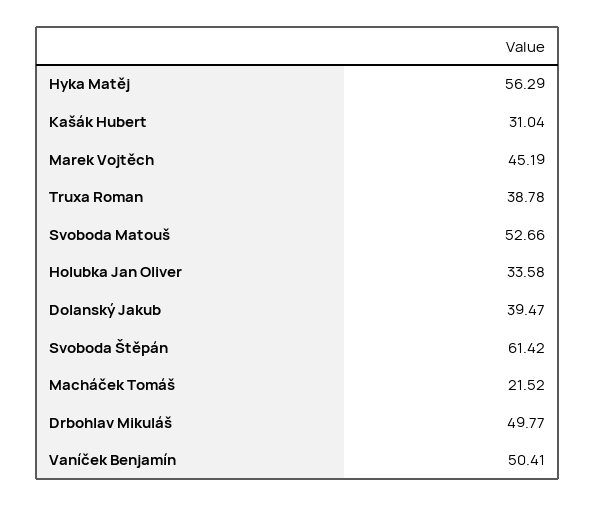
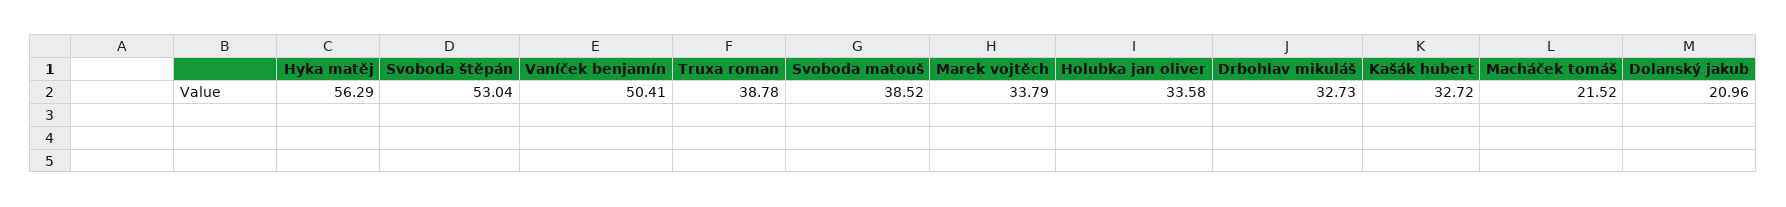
  {
    "Hyka Matěj": 56.29,
-   "Kašák Hubert": 31.04,
+   "Kašák Hubert": 32.72,
-   "Marek Vojtěch": 45.19,
+   "Marek Vojtěch": 33.79,
    "Truxa Roman": 38.78,
-   "Svoboda Matouš": 52.66,
+   "Svoboda Matouš": 38.52,
    "Holubka Jan Oliver": 33.58,
-   "Dolanský Jakub": 39.47,
+   "Dolanský Jakub": 20.96,
-   "Svoboda Štěpán": 61.42,
+   "Svoboda Štěpán": 53.04,
    "Macháček Tomáš": 21.52,
-   "Drbohlav Mikuláš": 49.77,
+   "Drbohlav Mikuláš": 32.73,
    "Vaníček Benjamín": 50.41
  }

